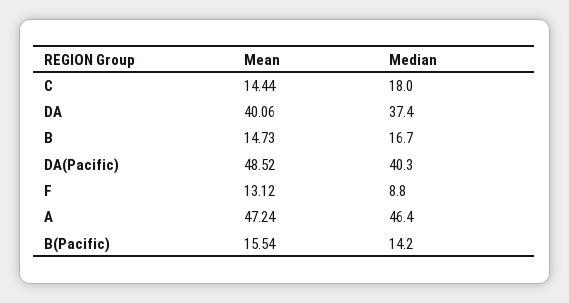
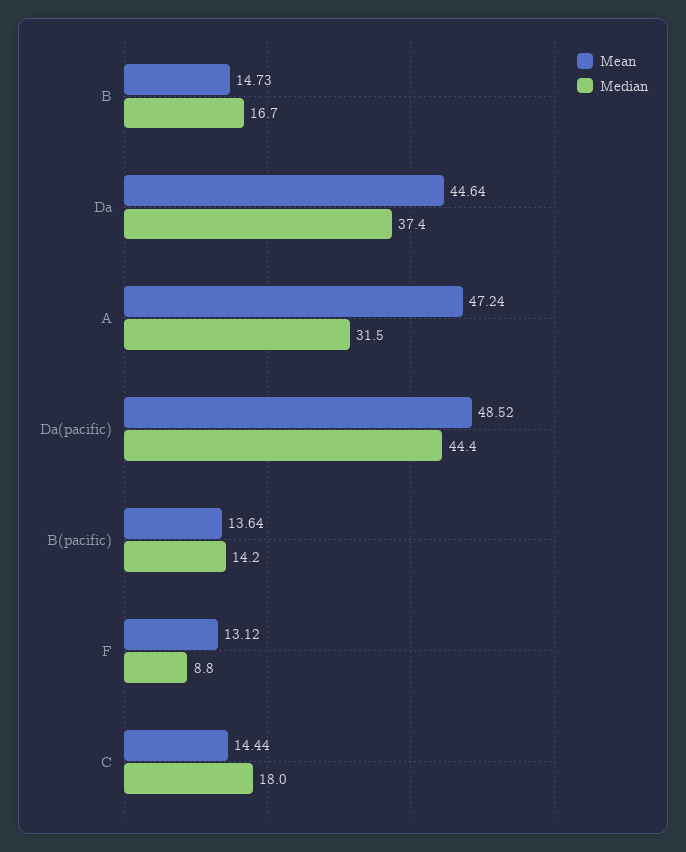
  {
    "Mean": {
      "C": 14.44,
-     "DA": 40.06,
+     "DA": 44.64,
      "B": 14.73,
      "DA(Pacific)": 48.52,
      "F": 13.12,
      "A": 47.24,
-     "B(Pacific)": 15.54
+     "B(Pacific)": 13.64
    },
    "Median": {
      "C": 18,
      "DA": 37.4,
      "B": 16.7,
-     "DA(Pacific)": 40.3,
+     "DA(Pacific)": 44.4,
      "F": 8.8,
-     "A": 46.4,
+     "A": 31.5,
      "B(Pacific)": 14.2
    }
  }

